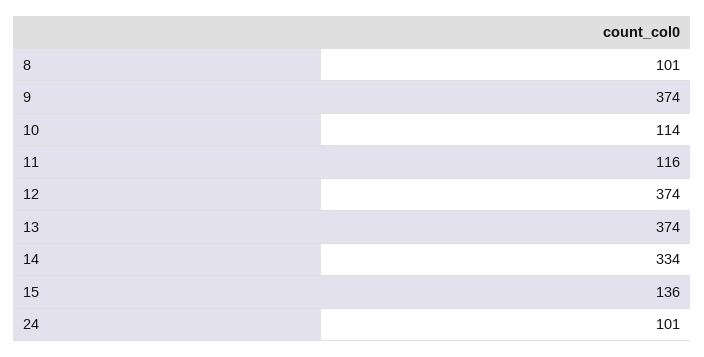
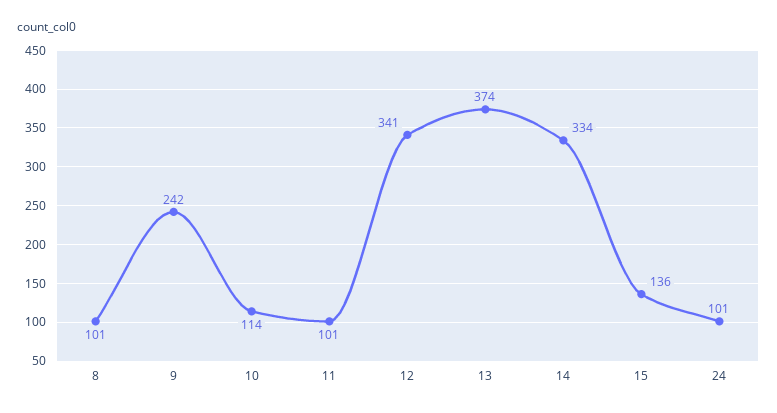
  {
    "8": 101,
-   "9": 374,
+   "9": 242,
    "10": 114,
-   "11": 116,
+   "11": 101,
-   "12": 374,
+   "12": 341,
    "13": 374,
    "14": 334,
    "15": 136,
    "24": 101
  }

